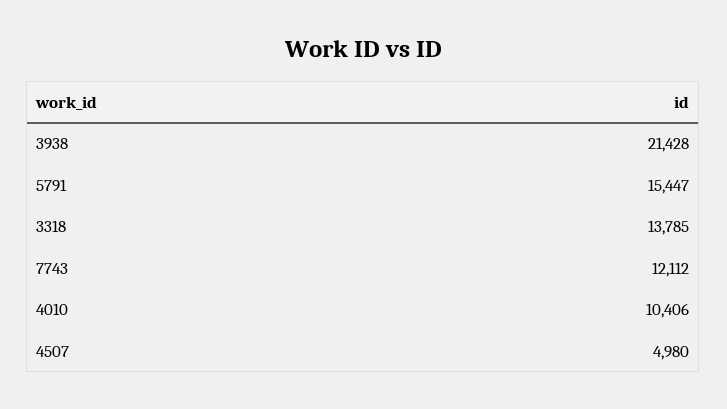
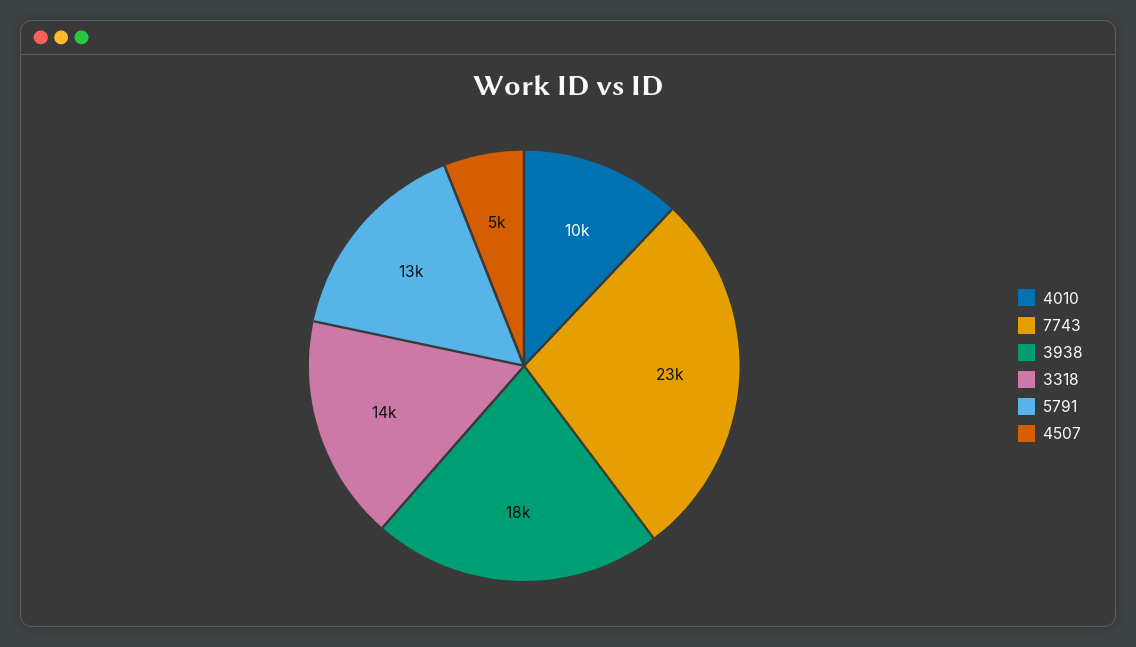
  {
-   "3938": 21428,
+   "3938": 18000,
-   "5791": 15447,
+   "5791": 13000,
    "3318": 13785,
-   "7743": 12112,
+   "7743": 23000,
    "4010": 10406,
    "4507": 4980
  }

